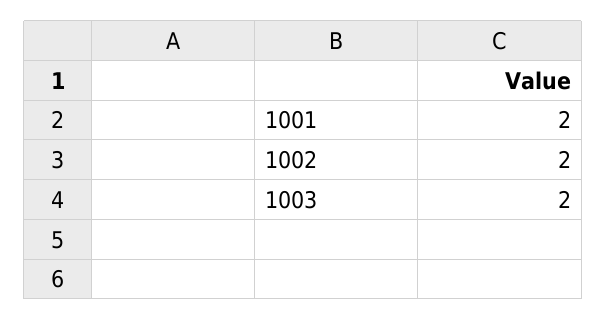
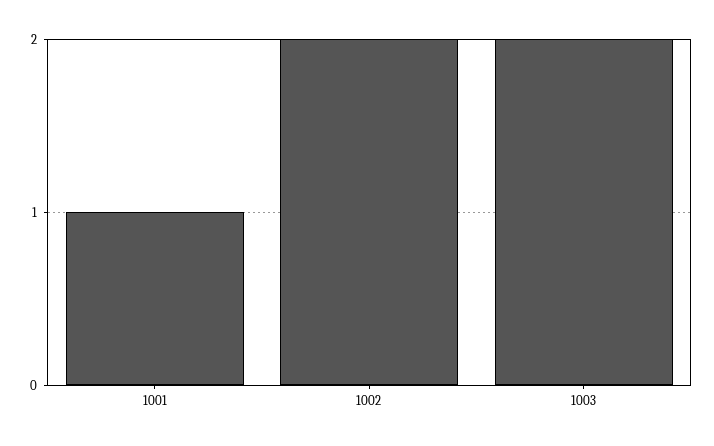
  {
-   "1001": 2,
+   "1001": 1,
    "1002": 2,
    "1003": 2
  }

